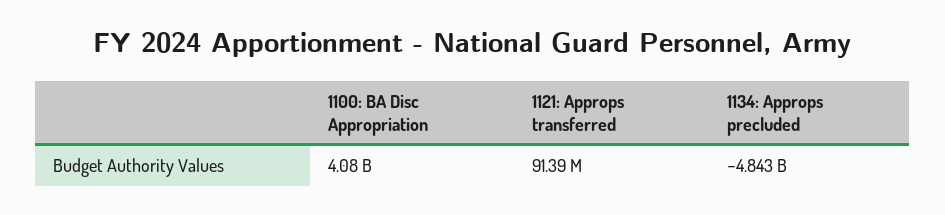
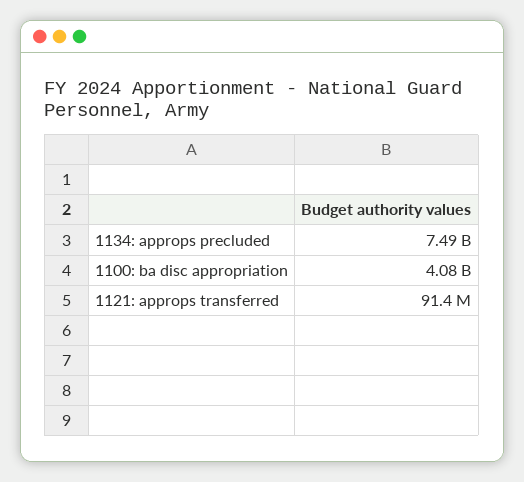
  {
    "1100: BA Disc Appropriation": 4080000000,
    "1121: Approps transferred": 91390000,
-   "1134: Approps precluded": -4843000000
+   "1134: Approps precluded": 7490000000
  }

